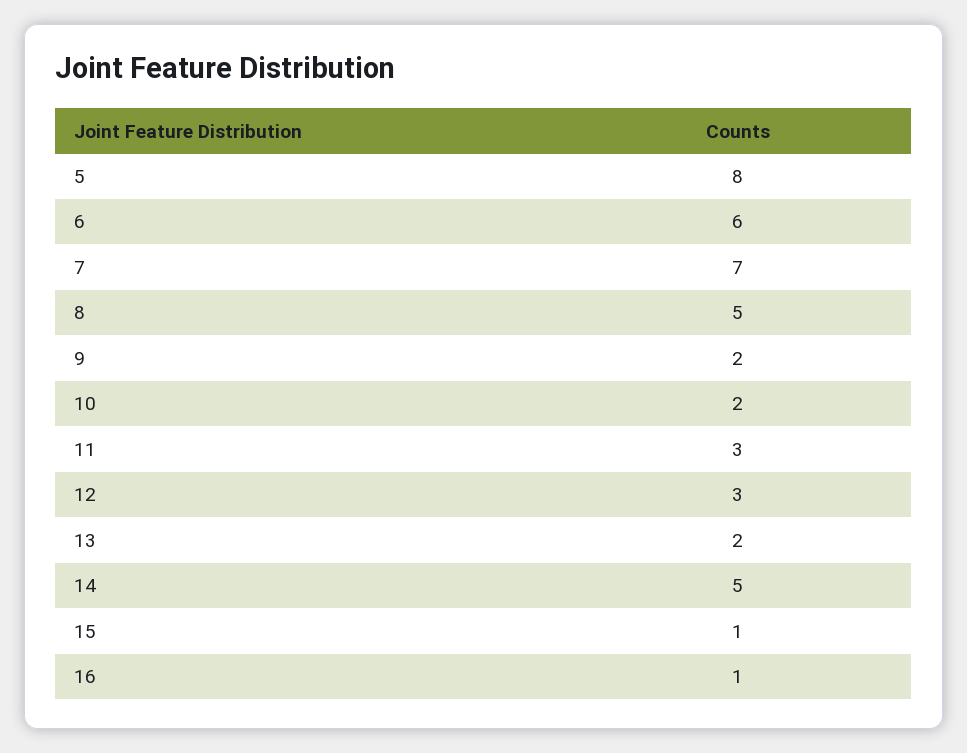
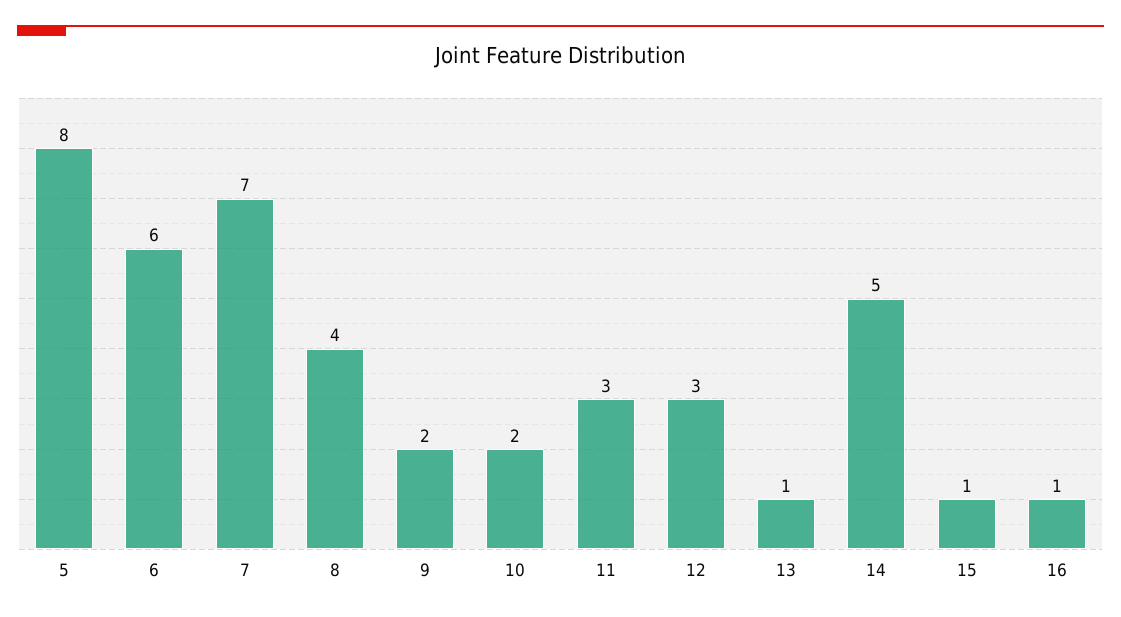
  {
    "5": 8,
    "6": 6,
    "7": 7,
-   "8": 5,
+   "8": 4,
    "9": 2,
    "10": 2,
    "11": 3,
    "12": 3,
-   "13": 2,
+   "13": 1,
    "14": 5,
    "15": 1,
    "16": 1
  }

